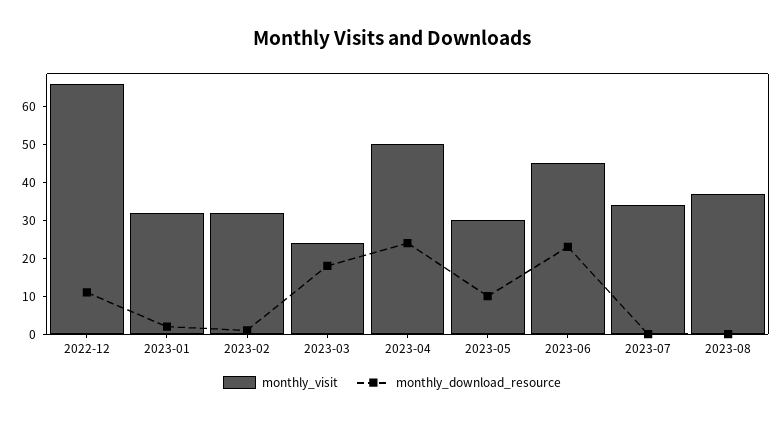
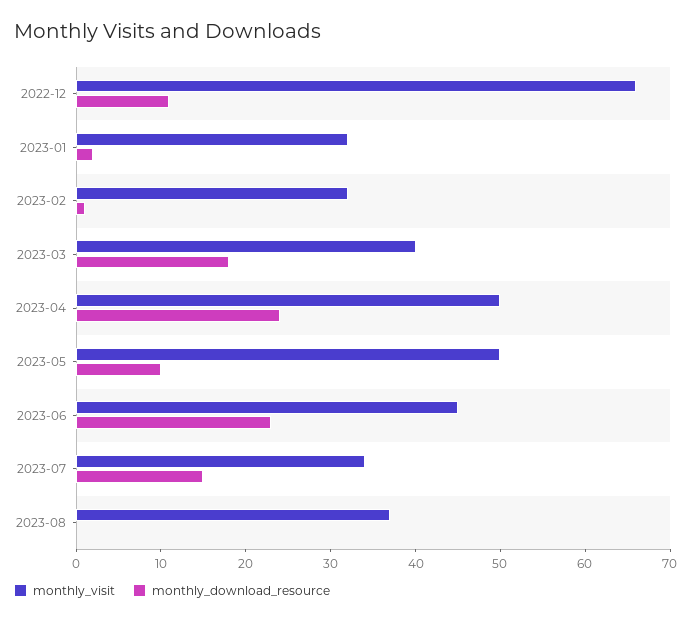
  {
    "monthly_visit": {
      "2022-12": 66,
      "2023-01": 32,
      "2023-02": 32,
-     "2023-03": 25,
+     "2023-03": 40,
      "2023-04": 50,
-     "2023-05": 30,
+     "2023-05": 50,
      "2023-06": 45,
      "2023-07": 34,
      "2023-08": 37
    },
    "monthly_download_resource": {
      "2022-12": 11,
      "2023-01": 2,
      "2023-02": 1,
      "2023-03": 18,
      "2023-04": 24,
      "2023-05": 10,
      "2023-06": 23,
-     "2023-07": 0,
+     "2023-07": 15,
      "2023-08": 0
    }
  }

